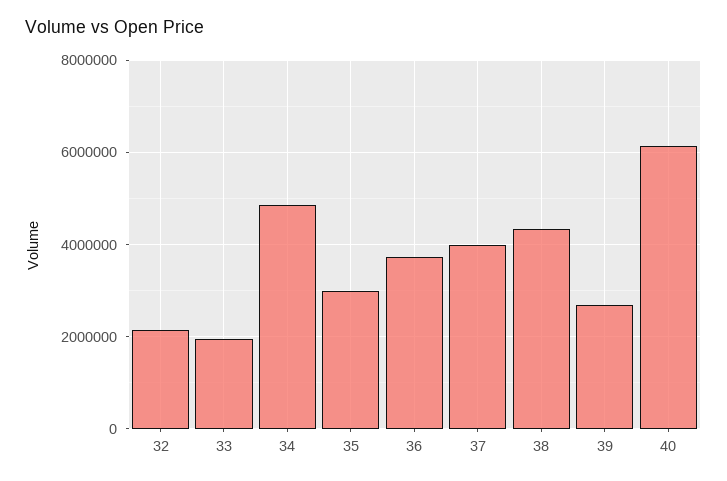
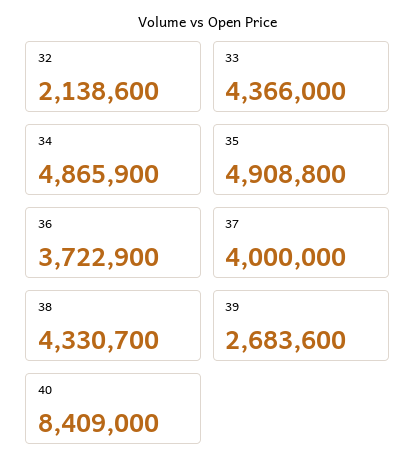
  {
    "32": 2138600,
-   "33": 2000000,
+   "33": 4366000,
    "34": 4865900,
-   "35": 3000000,
+   "35": 4908800,
    "36": 3722900,
    "37": 4000000,
    "38": 4330700,
    "39": 2683600,
-   "40": 6200000
+   "40": 8409000
  }

